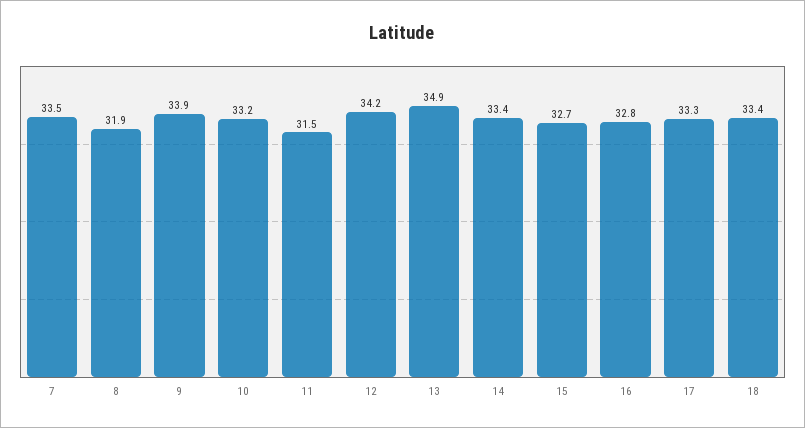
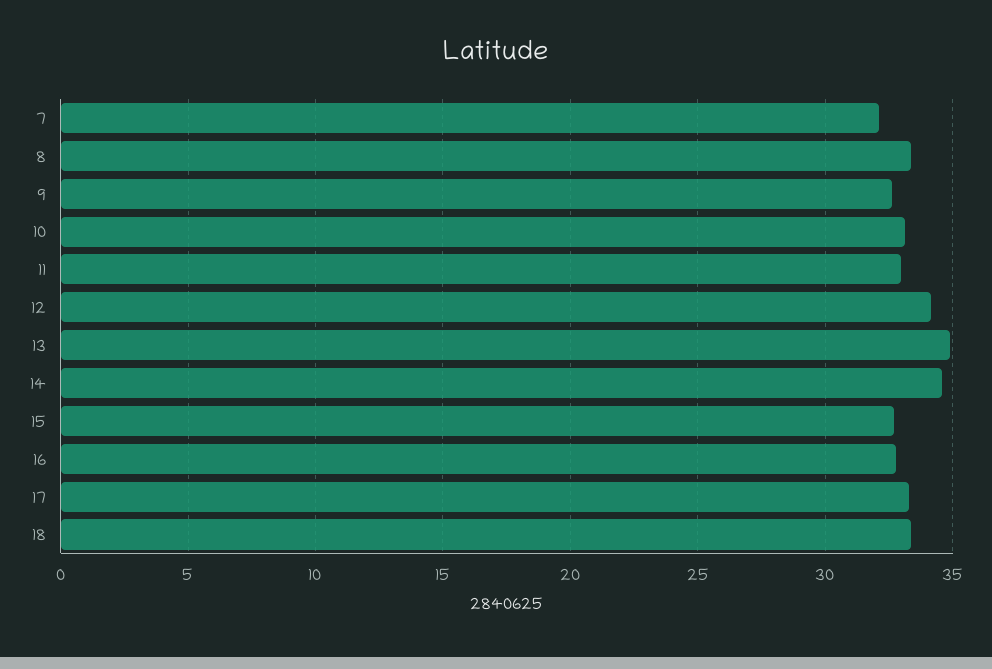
  {
-   "7": 33.5,
+   "7": 32,
-   "8": 31.9,
+   "8": 33.5,
-   "9": 33.9,
+   "9": 32.5,
    "10": 33.2,
-   "11": 31.5,
+   "11": 33,
    "12": 34.2,
    "13": 34.9,
-   "14": 33.4,
+   "14": 34.5,
    "15": 32.7,
    "16": 32.8,
    "17": 33.3,
    "18": 33.4
  }

